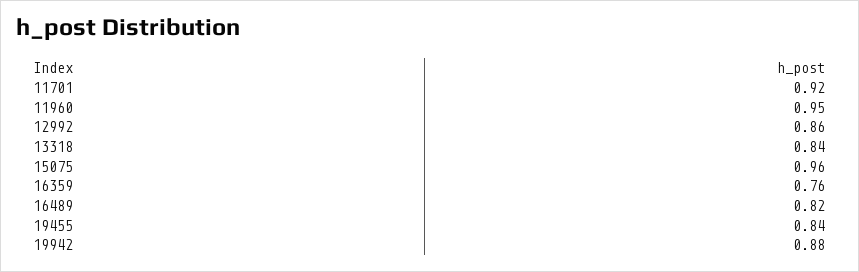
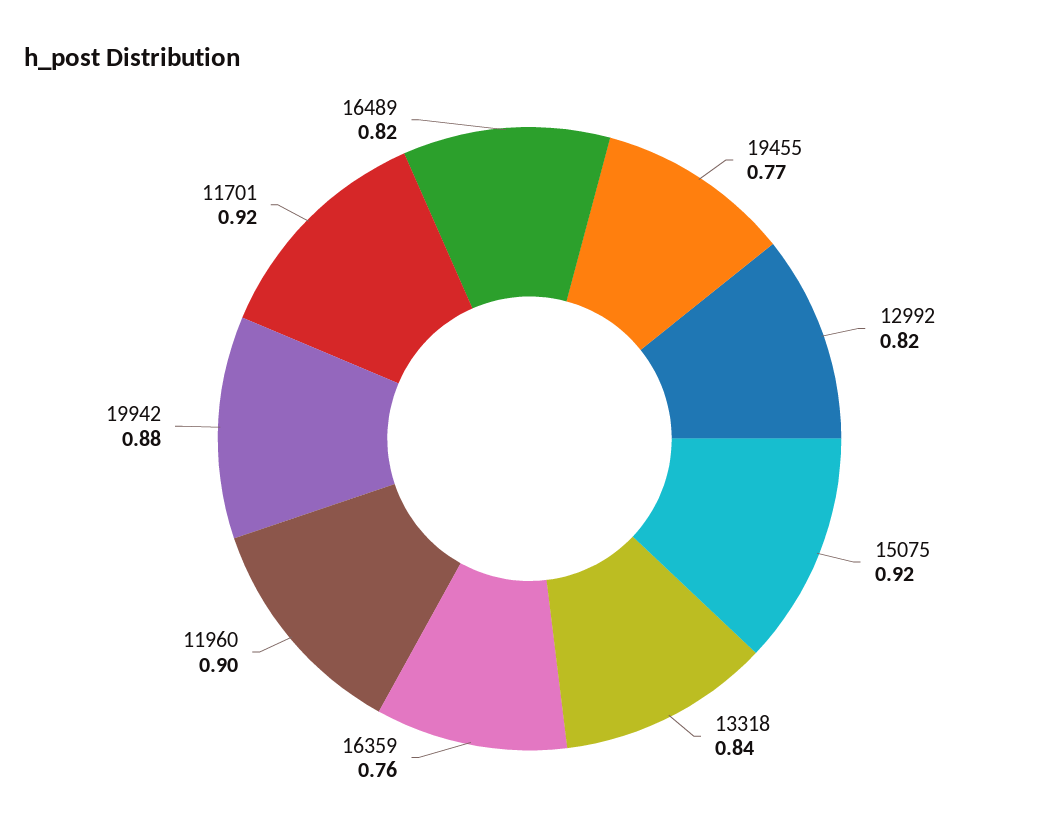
  {
    "11701": 0.92,
-   "11960": 0.95,
+   "11960": 0.9,
-   "12992": 0.86,
+   "12992": 0.82,
    "13318": 0.84,
-   "15075": 0.96,
+   "15075": 0.92,
    "16359": 0.76,
    "16489": 0.82,
-   "19455": 0.84,
+   "19455": 0.77,
    "19942": 0.88
  }

